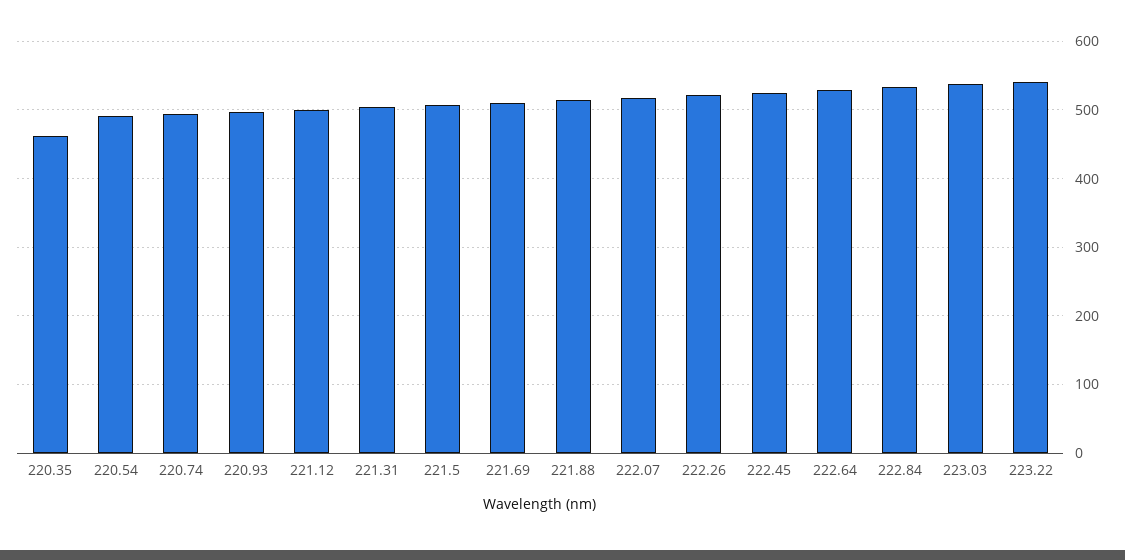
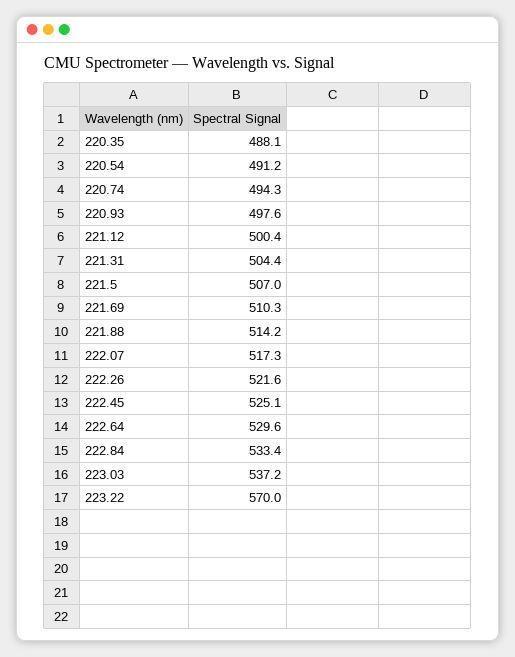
  {
-   "220.35": 460,
+   "220.35": 488.1,
    "220.54": 491.2,
    "220.74": 494.3,
    "220.93": 497.6,
    "221.12": 500.4,
    "221.31": 504.4,
    "221.5": 507,
    "221.69": 510.3,
    "221.88": 514.2,
    "222.07": 517.3,
    "222.26": 521.6,
    "222.45": 525.1,
    "222.64": 529.6,
    "222.84": 533.4,
    "223.03": 537.2,
-   "223.22": 540
+   "223.22": 570
  }

